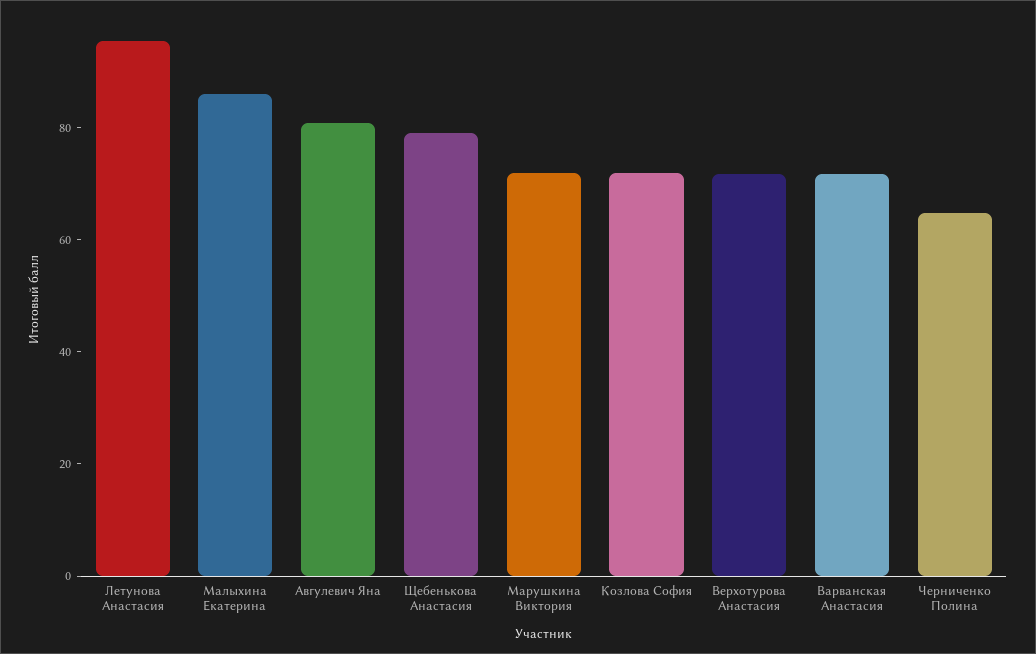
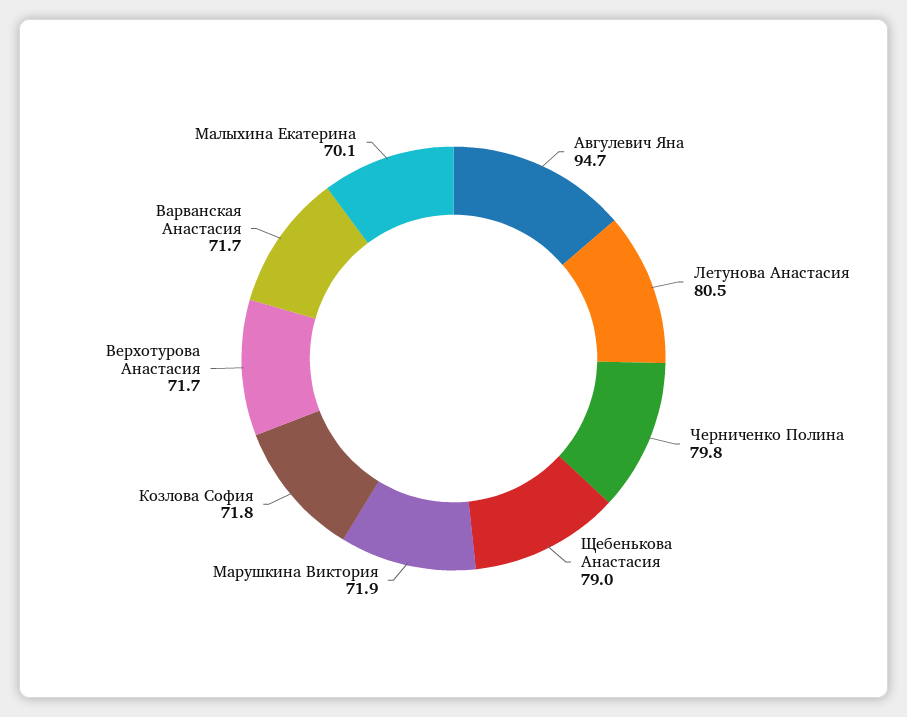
  {
-   "Летунова Анастасия": 95,
+   "Летунова Анастасия": 80.5,
-   "Малыхина Екатерина": 85,
+   "Малыхина Екатерина": 70.1,
-   "Авгулевич Яна": 80,
+   "Авгулевич Яна": 94.7,
    "Щебенькова Анастасия": 79,
    "Марушкина Виктория": 71.9,
    "Козлова София": 71.8,
    "Верхотурова Анастасия": 71.7,
    "Варванская Анастасия": 71.7,
-   "Черниченко Полина": 65
+   "Черниченко Полина": 79.8
  }

